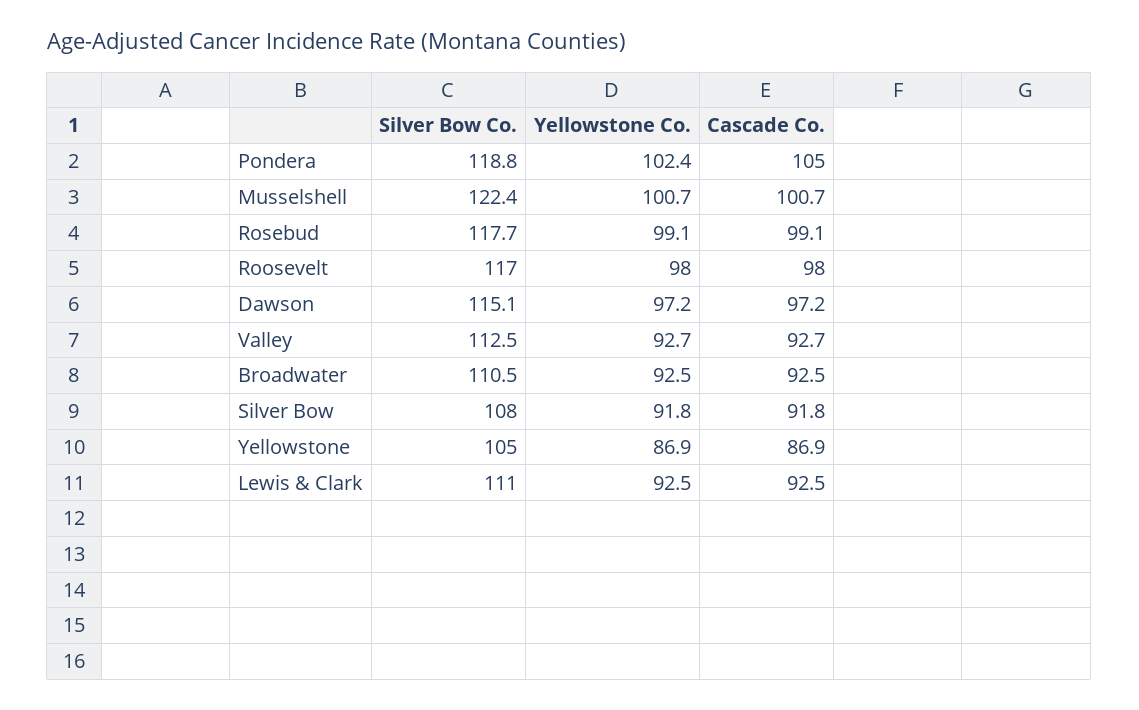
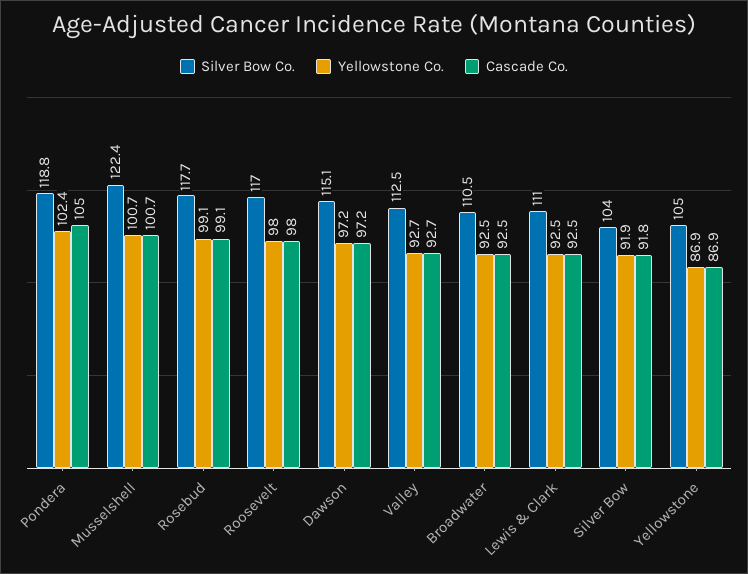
  {
    "Silver Bow Co.": {
      "Pondera": 118.8,
      "Musselshell": 122.4,
      "Rosebud": 117.7,
      "Roosevelt": 117,
      "Dawson": 115.1,
      "Valley": 112.5,
      "Broadwater": 110.5,
-     "Silver Bow": 108,
+     "Silver Bow": 104,
      "Yellowstone": 105,
      "Lewis & Clark": 111
    },
    "Yellowstone Co.": {
      "Pondera": 102.4,
      "Musselshell": 100.7,
      "Rosebud": 99.1,
      "Roosevelt": 98,
      "Dawson": 97.2,
      "Valley": 92.7,
      "Broadwater": 92.5,
-     "Silver Bow": 91.8,
+     "Silver Bow": 91.9,
      "Yellowstone": 86.9,
      "Lewis & Clark": 92.5
    },
    "Cascade Co.": {
      "Pondera": 105,
      "Musselshell": 100.7,
      "Rosebud": 99.1,
      "Roosevelt": 98,
      "Dawson": 97.2,
      "Valley": 92.7,
      "Broadwater": 92.5,
      "Silver Bow": 91.8,
      "Yellowstone": 86.9,
      "Lewis & Clark": 92.5
    }
  }

